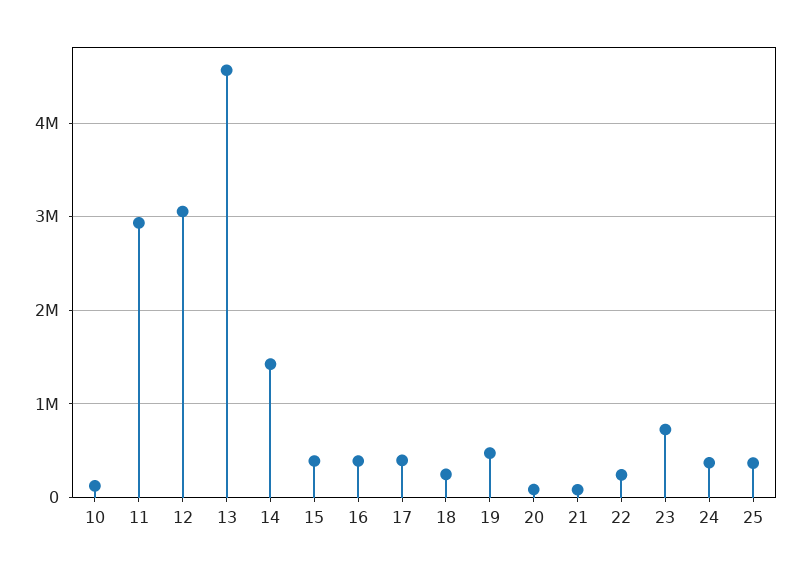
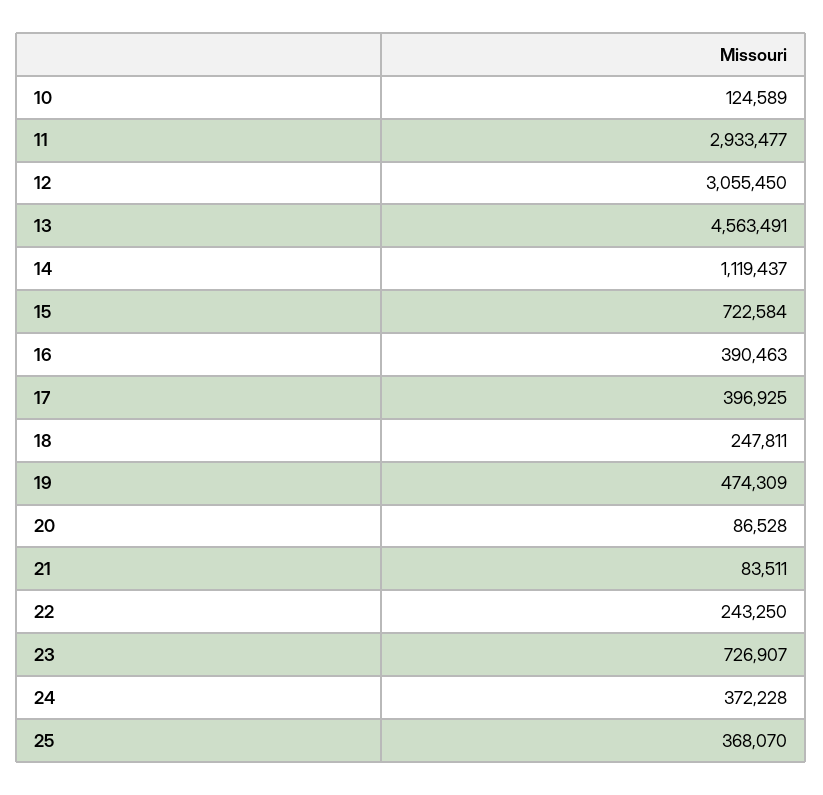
  {
    "10": 124589,
    "11": 2933477,
    "12": 3055450,
    "13": 4563491,
-   "14": 1400000,
+   "14": 1119437,
-   "15": 400000,
+   "15": 722584,
    "16": 390463,
    "17": 396925,
    "18": 247811,
    "19": 474309,
    "20": 86528,
    "21": 83511,
    "22": 243250,
    "23": 726907,
    "24": 372228,
    "25": 368070
  }

